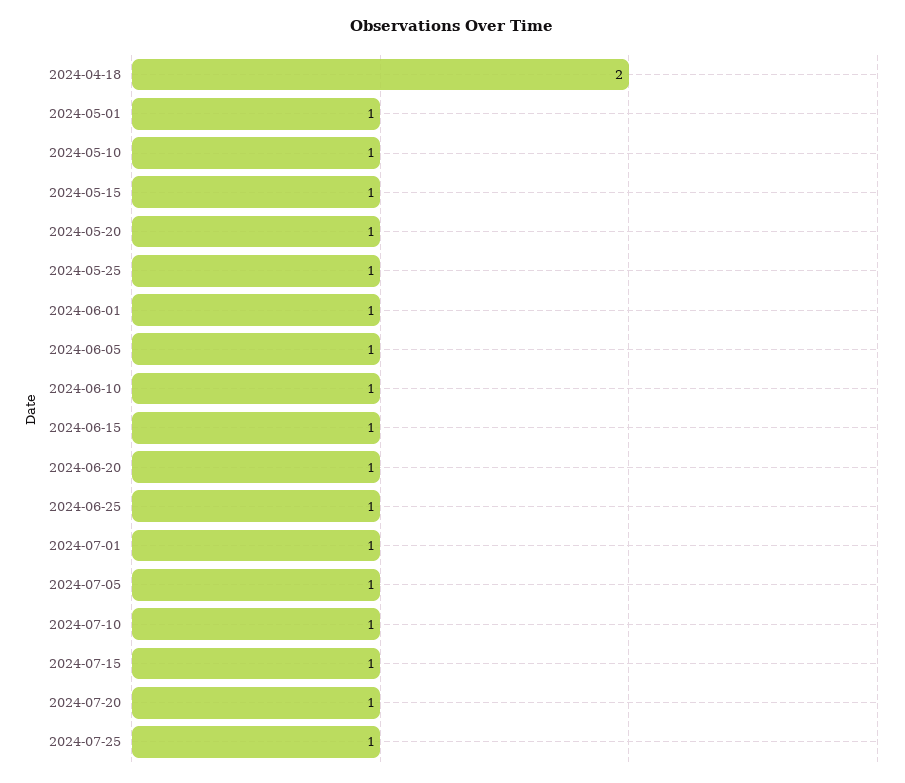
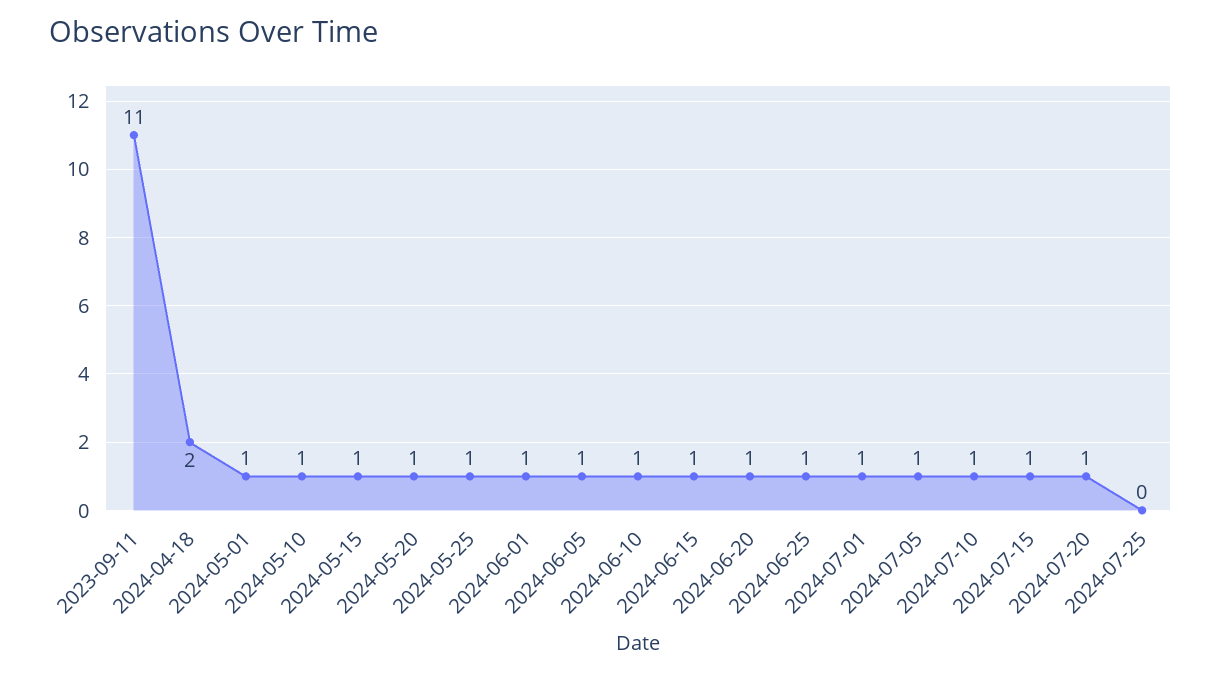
  {
    "2024-04-18": 2,
    "2024-05-01": 1,
    "2024-05-10": 1,
    "2024-05-15": 1,
    "2024-05-20": 1,
    "2024-05-25": 1,
    "2024-06-01": 1,
    "2024-06-05": 1,
    "2024-06-10": 1,
    "2024-06-15": 1,
    "2024-06-20": 1,
    "2024-06-25": 1,
    "2024-07-01": 1,
    "2024-07-05": 1,
    "2024-07-10": 1,
    "2024-07-15": 1,
    "2024-07-20": 1,
-   "2024-07-25": 1
+   "2024-07-25": 0,
+   "2023-09-11": 11
  }

